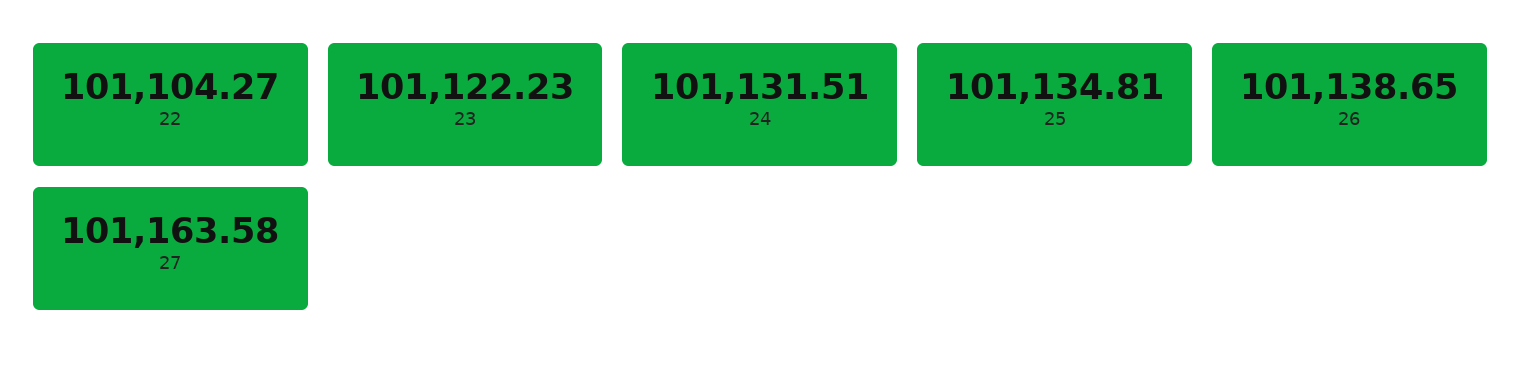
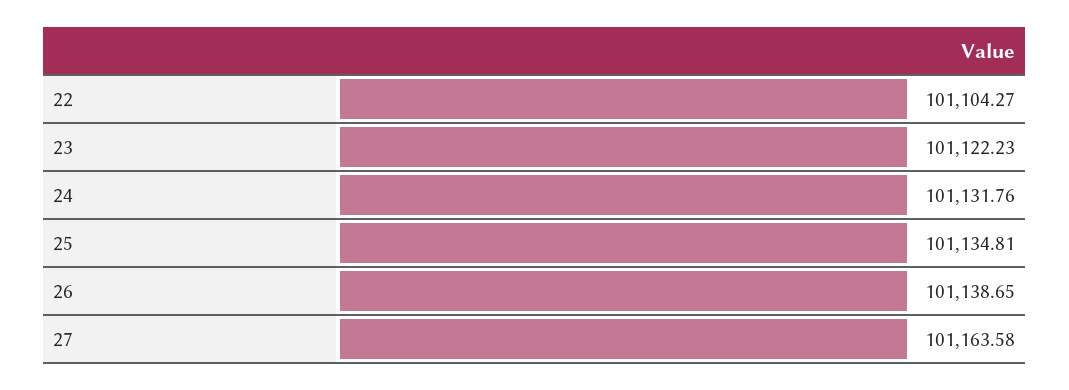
  {
    "22": 101104.27,
    "23": 101122.23,
-   "24": 101131.51,
+   "24": 101131.76,
    "25": 101134.81,
    "26": 101138.65,
    "27": 101163.58
  }

